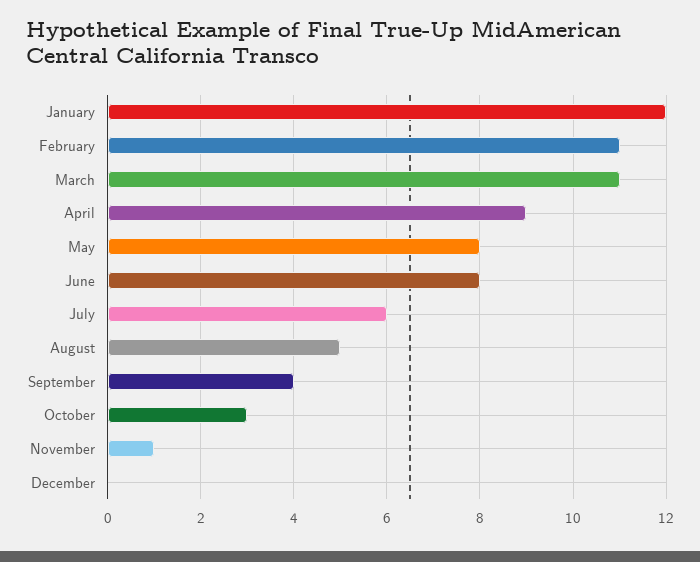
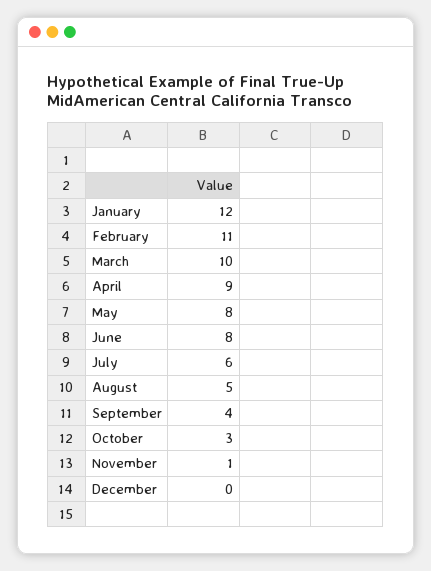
  {
    "January": 12,
    "February": 11,
-   "March": 11,
+   "March": 10,
    "April": 9,
    "May": 8,
    "June": 8,
    "July": 6,
    "August": 5,
    "September": 4,
    "October": 3,
    "November": 1,
    "December": 0
  }

